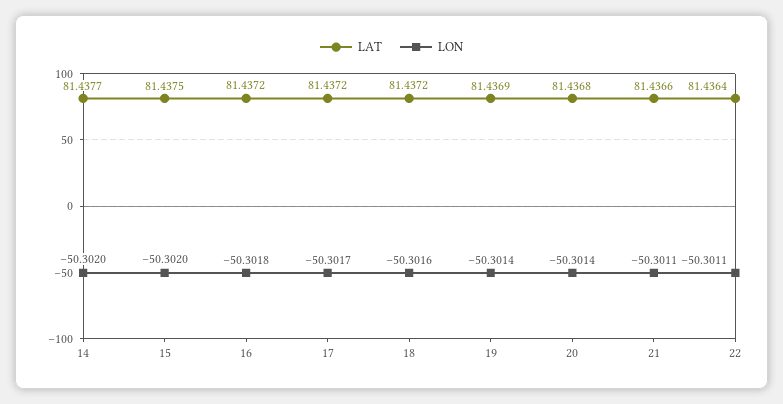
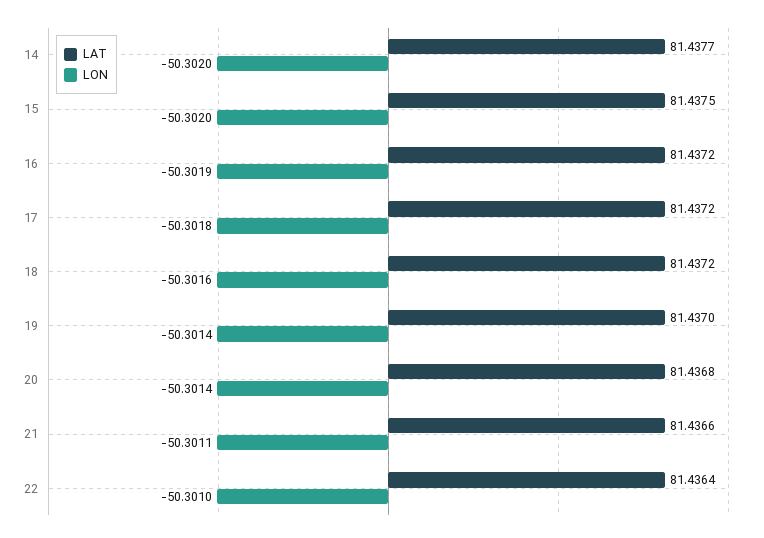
  {
    "LAT": {
      "14": 81.4377,
      "15": 81.4375,
      "16": 81.4372,
      "17": 81.4372,
      "18": 81.4372,
-     "19": 81.4369,
+     "19": 81.437,
      "20": 81.4368,
      "21": 81.4366,
      "22": 81.4364
    },
    "LON": {
      "14": -50.302,
      "15": -50.302,
-     "16": -50.3018,
+     "16": -50.3019,
-     "17": -50.3017,
+     "17": -50.3018,
      "18": -50.3016,
      "19": -50.3014,
      "20": -50.3014,
      "21": -50.3011,
-     "22": -50.3011
+     "22": -50.301
    }
  }

